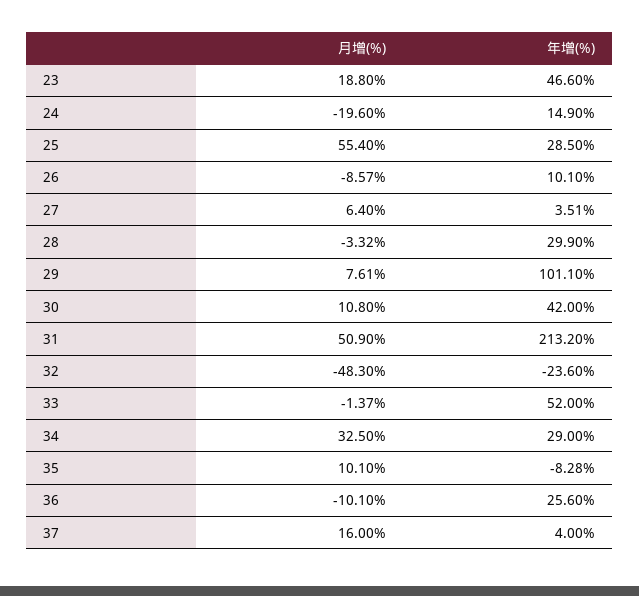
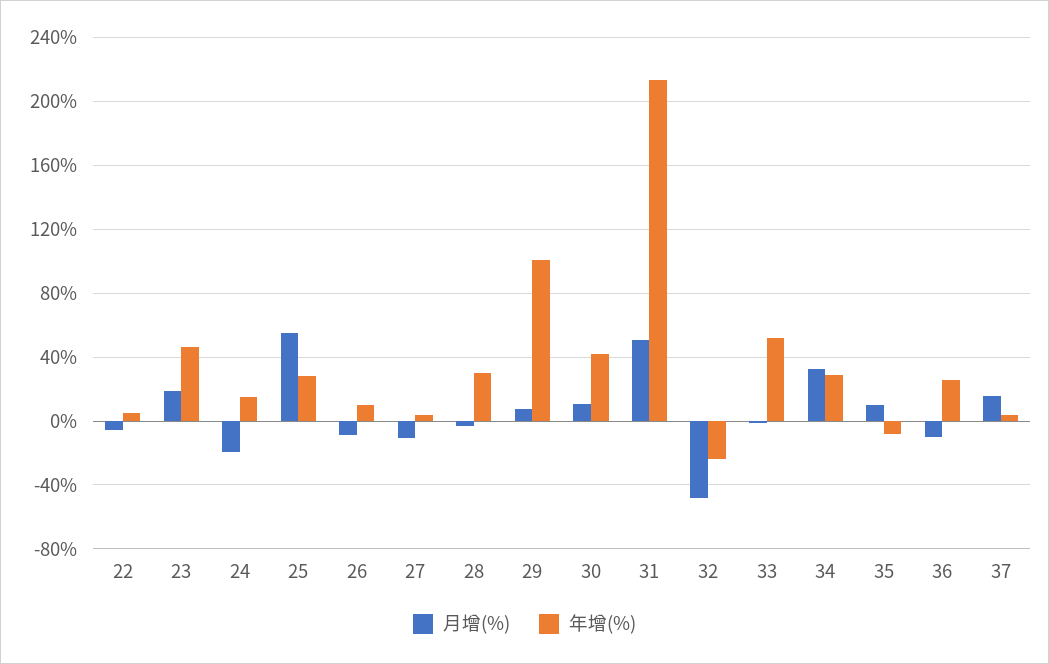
  {
    "月增(%)": {
      "23": 18.8,
      "24": -19.6,
      "25": 55.4,
      "26": -8.57,
-     "27": 6.4,
+     "27": -10,
      "28": -3.32,
      "29": 7.61,
      "30": 10.8,
      "31": 50.9,
      "32": -48.3,
      "33": -1.37,
      "34": 32.5,
      "35": 10.1,
      "36": -10.1,
-     "37": 16
+     "37": 16,
+     "22": -5
    },
    "年增(%)": {
      "23": 46.6,
      "24": 14.9,
      "25": 28.5,
      "26": 10.1,
      "27": 3.51,
      "28": 29.9,
      "29": 101.1,
      "30": 42,
      "31": 213.2,
      "32": -23.6,
      "33": 52,
      "34": 29,
      "35": -8.28,
      "36": 25.6,
-     "37": 4
+     "37": 4,
+     "22": 5
    }
  }

